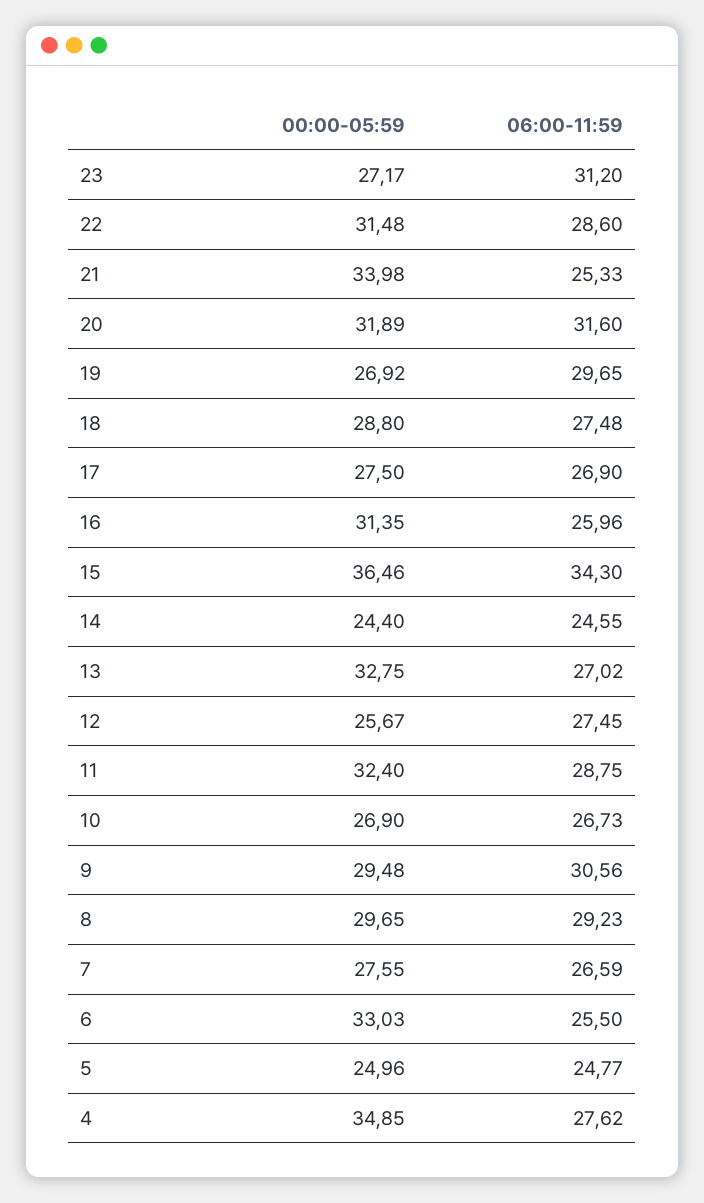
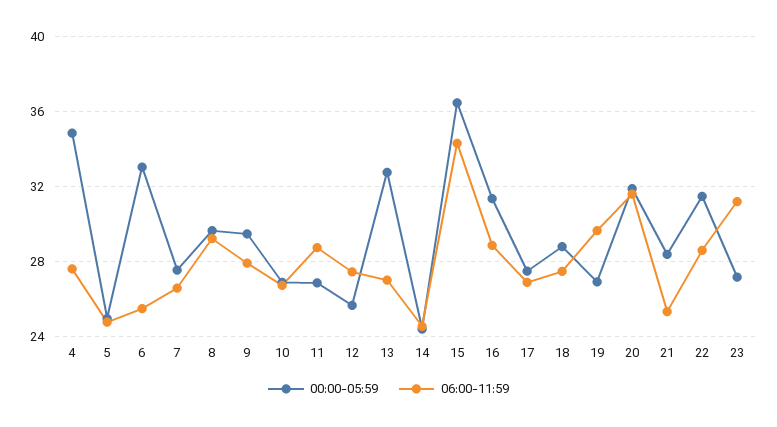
  {
    "00:00-05:59": {
      "23": 27.17,
      "22": 31.48,
-     "21": 33.98,
+     "21": 28.5,
      "20": 31.89,
      "19": 26.92,
      "18": 28.8,
      "17": 27.5,
      "16": 31.35,
      "15": 36.46,
      "14": 24.4,
      "13": 32.75,
      "12": 25.67,
-     "11": 32.4,
+     "11": 27,
      "10": 26.9,
      "9": 29.48,
      "8": 29.65,
      "7": 27.55,
      "6": 33.03,
      "5": 24.96,
      "4": 34.85
    },
    "06:00-11:59": {
      "23": 31.2,
      "22": 28.6,
      "21": 25.33,
      "20": 31.6,
      "19": 29.65,
      "18": 27.48,
      "17": 26.9,
-     "16": 25.96,
+     "16": 29,
      "15": 34.3,
      "14": 24.55,
      "13": 27.02,
      "12": 27.45,
      "11": 28.75,
      "10": 26.73,
-     "9": 30.56,
+     "9": 28,
      "8": 29.23,
      "7": 26.59,
      "6": 25.5,
      "5": 24.77,
      "4": 27.62
    }
  }

